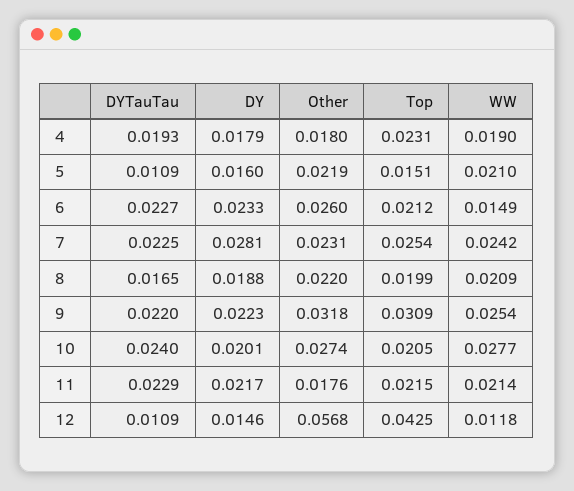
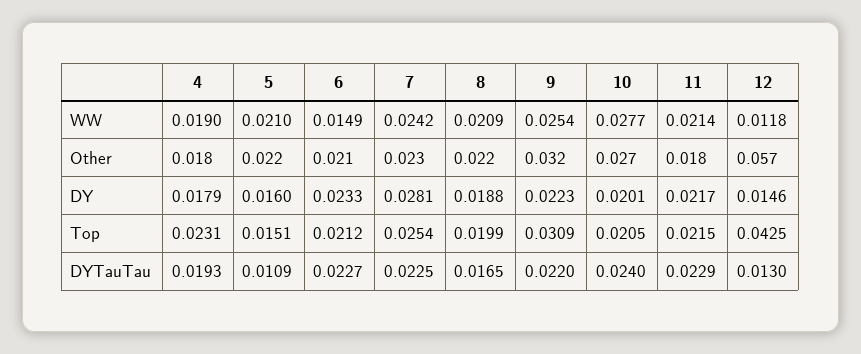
  {
    "DYTauTau": {
      "4": 0.0193,
      "5": 0.0109,
      "6": 0.0227,
      "7": 0.0225,
      "8": 0.0165,
      "9": 0.022,
      "10": 0.024,
      "11": 0.0229,
-     "12": 0.0109
+     "12": 0.013
    },
    "DY": {
      "4": 0.0179,
      "5": 0.016,
      "6": 0.0233,
      "7": 0.0281,
      "8": 0.0188,
      "9": 0.0223,
      "10": 0.0201,
      "11": 0.0217,
      "12": 0.0146
    },
    "Other": {
      "4": 0.018,
      "5": 0.0219,
-     "6": 0.026,
+     "6": 0.021,
      "7": 0.0231,
      "8": 0.022,
      "9": 0.0318,
      "10": 0.0274,
      "11": 0.0176,
      "12": 0.0568
    },
    "Top": {
      "4": 0.0231,
      "5": 0.0151,
      "6": 0.0212,
      "7": 0.0254,
      "8": 0.0199,
      "9": 0.0309,
      "10": 0.0205,
      "11": 0.0215,
      "12": 0.0425
    },
    "WW": {
      "4": 0.019,
      "5": 0.021,
      "6": 0.0149,
      "7": 0.0242,
      "8": 0.0209,
      "9": 0.0254,
      "10": 0.0277,
      "11": 0.0214,
      "12": 0.0118
    }
  }

